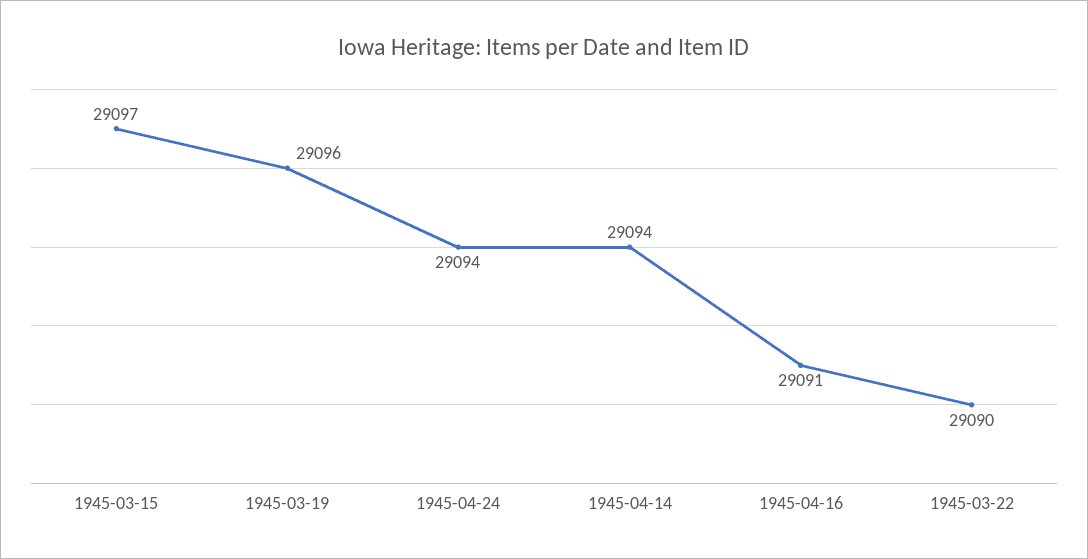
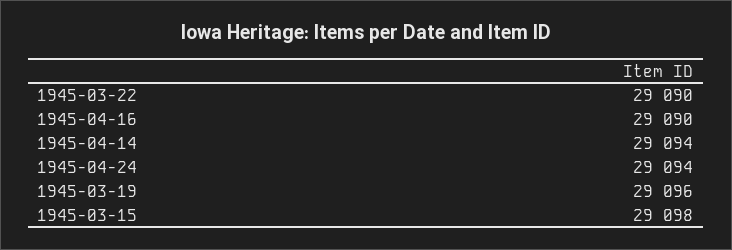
  {
-   "1945-03-15": 29097,
+   "1945-03-15": 29098,
    "1945-03-19": 29096,
    "1945-04-24": 29094,
    "1945-04-14": 29094,
-   "1945-04-16": 29091,
+   "1945-04-16": 29090,
    "1945-03-22": 29090
  }

